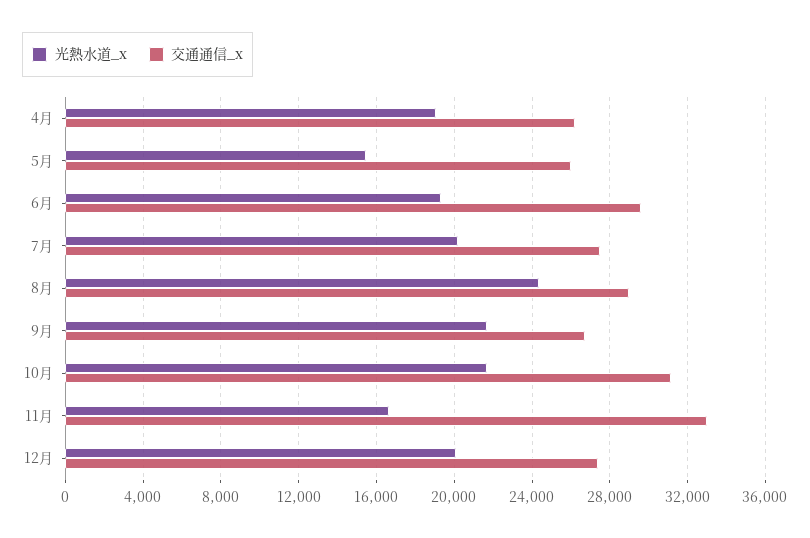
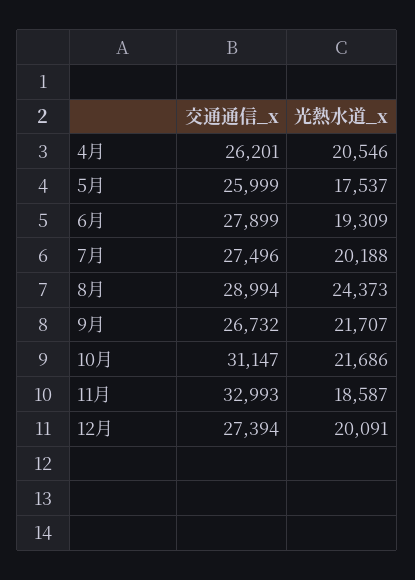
  {
    "光熱水道_x": {
-     "4月": 19000,
+     "4月": 20546,
-     "5月": 15500,
+     "5月": 17537,
      "6月": 19309,
      "7月": 20188,
      "8月": 24373,
      "9月": 21707,
      "10月": 21686,
-     "11月": 16500,
+     "11月": 18587,
      "12月": 20091
    },
    "交通通信_x": {
      "4月": 26201,
      "5月": 25999,
-     "6月": 29500,
+     "6月": 27899,
      "7月": 27496,
      "8月": 28994,
      "9月": 26732,
      "10月": 31147,
      "11月": 32993,
      "12月": 27394
    }
  }

